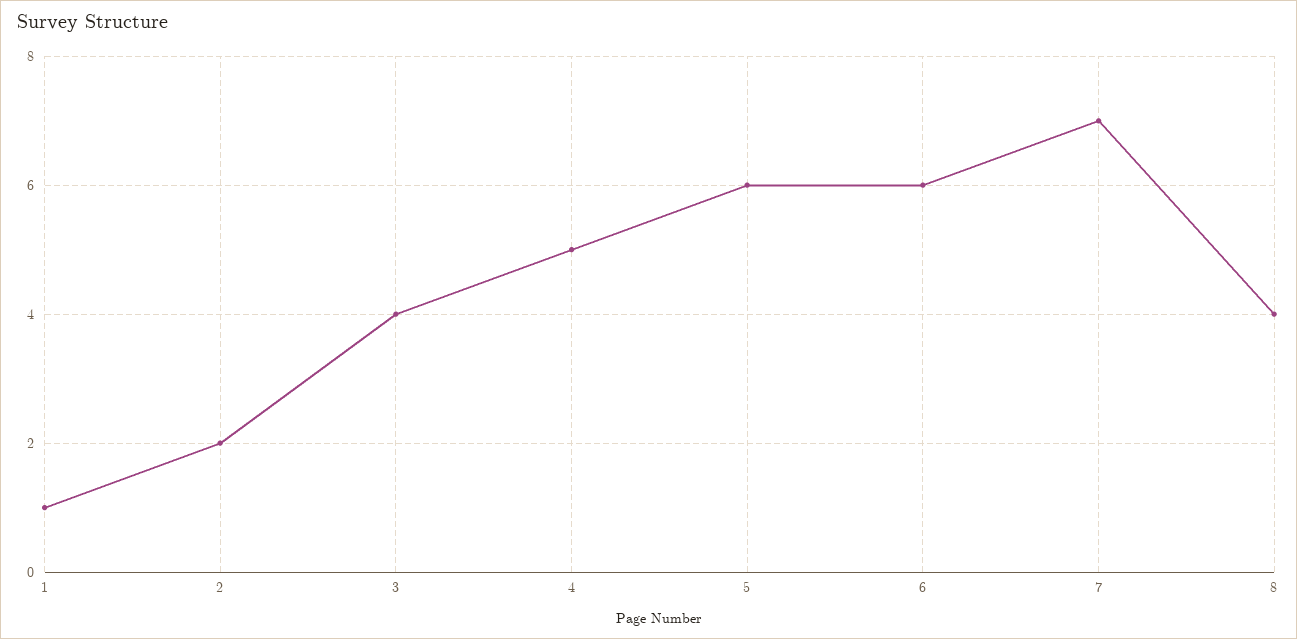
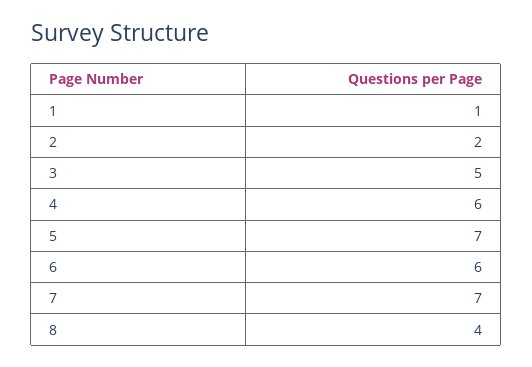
  {
    "1": 1,
    "2": 2,
-   "3": 4,
+   "3": 5,
-   "4": 5,
+   "4": 6,
-   "5": 6,
+   "5": 7,
    "6": 6,
    "7": 7,
    "8": 4
  }

